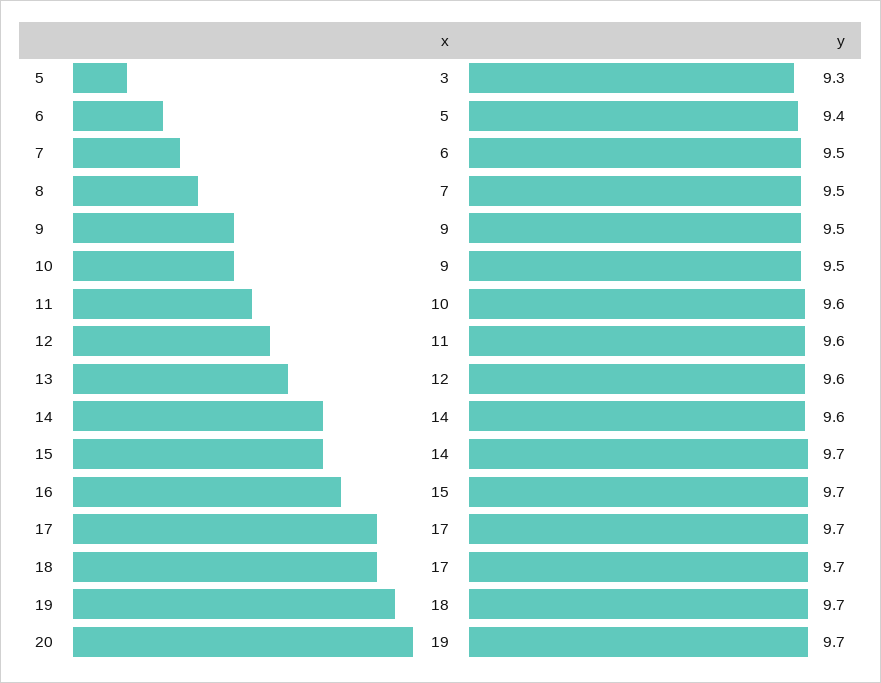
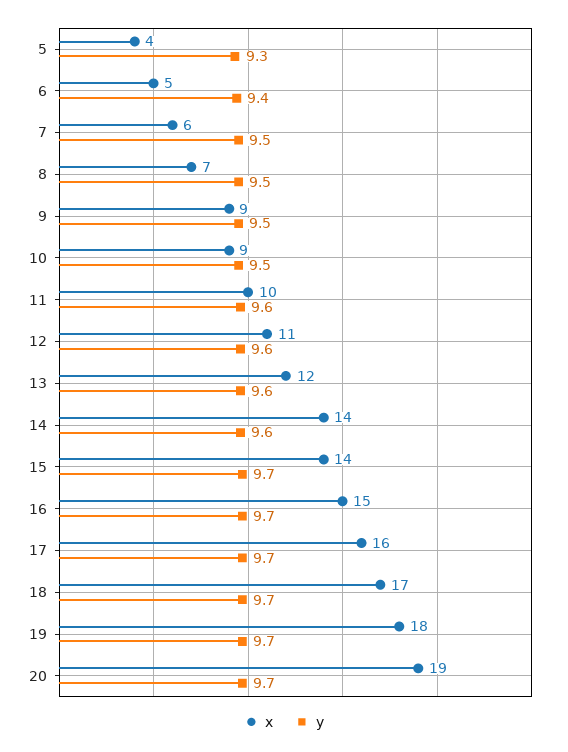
  {
    "x": {
-     "5": 3,
+     "5": 4,
      "6": 5,
      "7": 6,
      "8": 7,
      "9": 9,
      "10": 9,
      "11": 10,
      "12": 11,
      "13": 12,
      "14": 14,
      "15": 14,
      "16": 15,
-     "17": 17,
+     "17": 16,
      "18": 17,
      "19": 18,
      "20": 19
    },
    "y": {
      "5": 9.3,
      "6": 9.4,
      "7": 9.5,
      "8": 9.5,
      "9": 9.5,
      "10": 9.5,
      "11": 9.6,
      "12": 9.6,
      "13": 9.6,
      "14": 9.6,
      "15": 9.7,
      "16": 9.7,
      "17": 9.7,
      "18": 9.7,
      "19": 9.7,
      "20": 9.7
    }
  }

